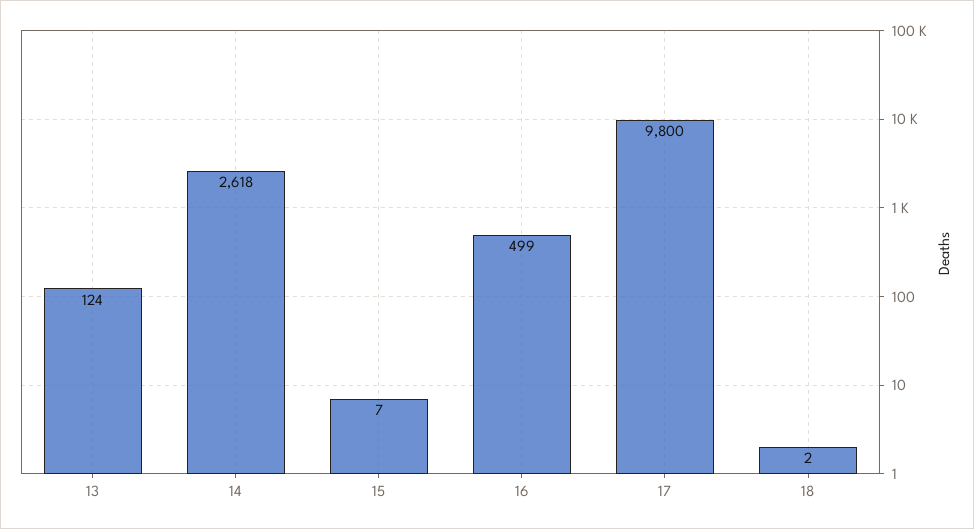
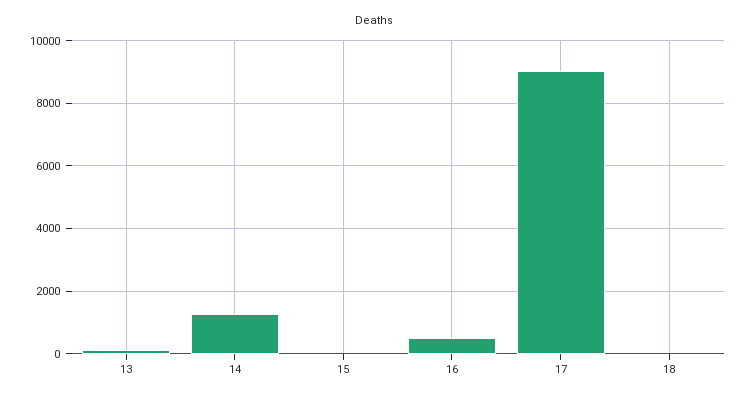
  {
    "13": 124,
-   "14": 2618,
+   "14": 1200,
    "15": 7,
    "16": 499,
-   "17": 9800,
+   "17": 9000,
    "18": 2
  }

